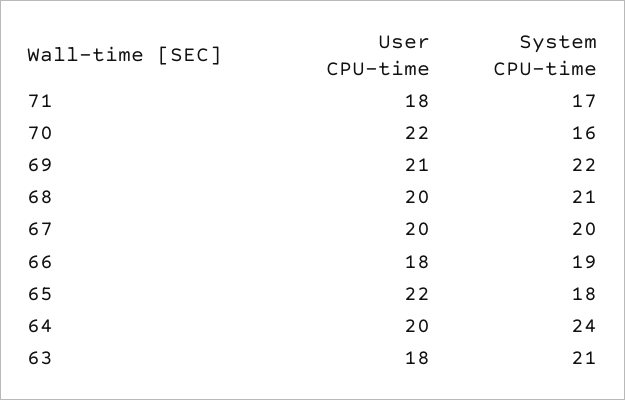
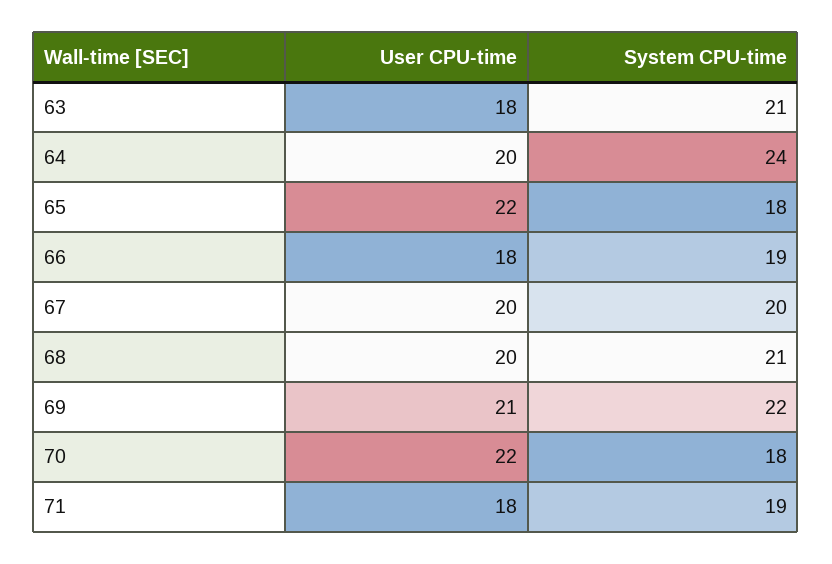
  {
    "User CPU-time": {
      "71": 18,
      "70": 22,
      "69": 21,
      "68": 20,
      "67": 20,
      "66": 18,
      "65": 22,
      "64": 20,
      "63": 18
    },
    "System CPU-time": {
-     "71": 17,
+     "71": 19,
-     "70": 16,
+     "70": 18,
      "69": 22,
      "68": 21,
      "67": 20,
      "66": 19,
      "65": 18,
      "64": 24,
      "63": 21
    }
  }

